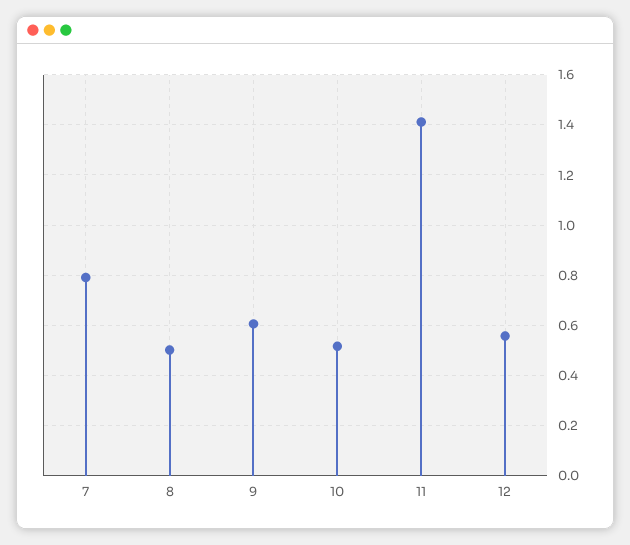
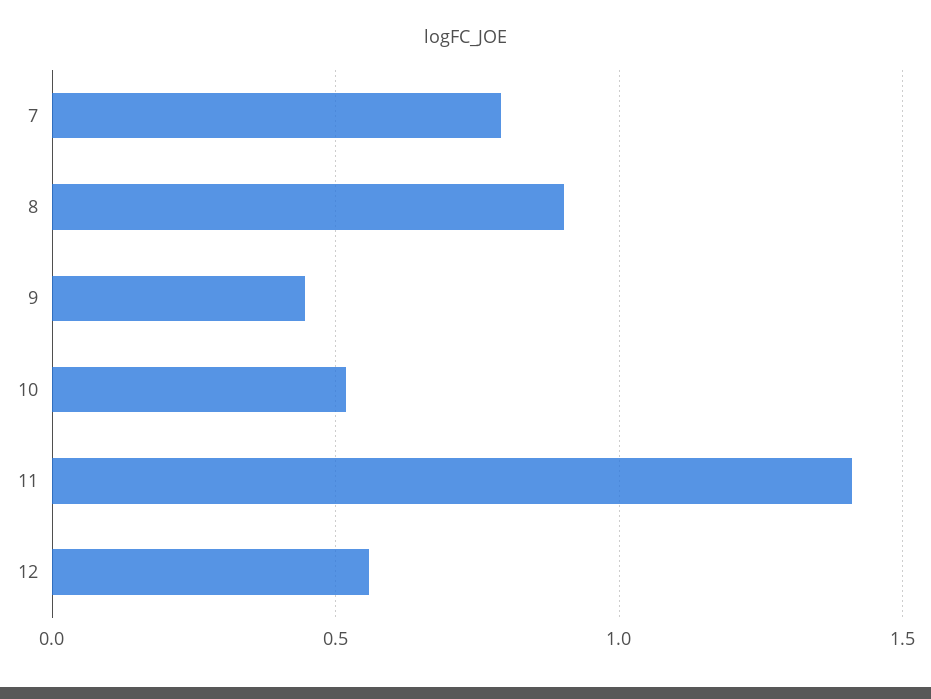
  {
    "7": 0.8,
-   "8": 0.5,
+   "8": 0.9,
-   "9": 0.6,
+   "9": 0.45,
    "10": 0.525,
    "11": 1.4,
    "12": 0.55
  }

